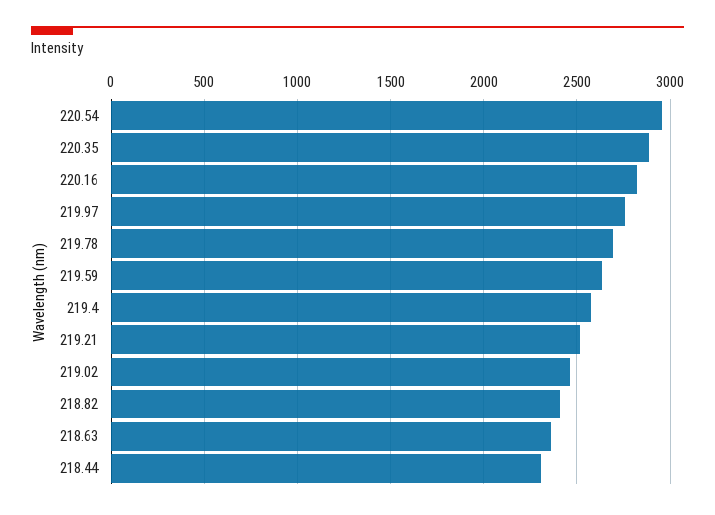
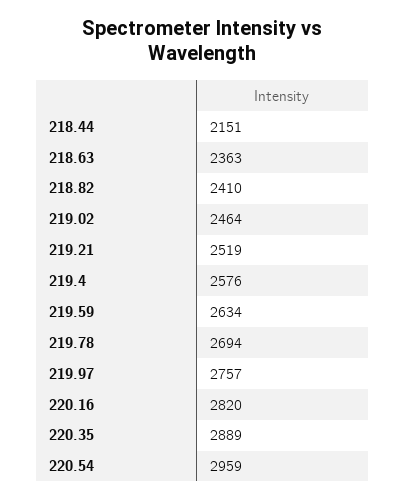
  {
    "220.54": 2959,
    "220.35": 2889,
    "220.16": 2820,
    "219.97": 2757,
    "219.78": 2694,
    "219.59": 2634,
    "219.4": 2576,
    "219.21": 2519,
    "219.02": 2464,
    "218.82": 2410,
    "218.63": 2363,
-   "218.44": 2300
+   "218.44": 2151
  }

